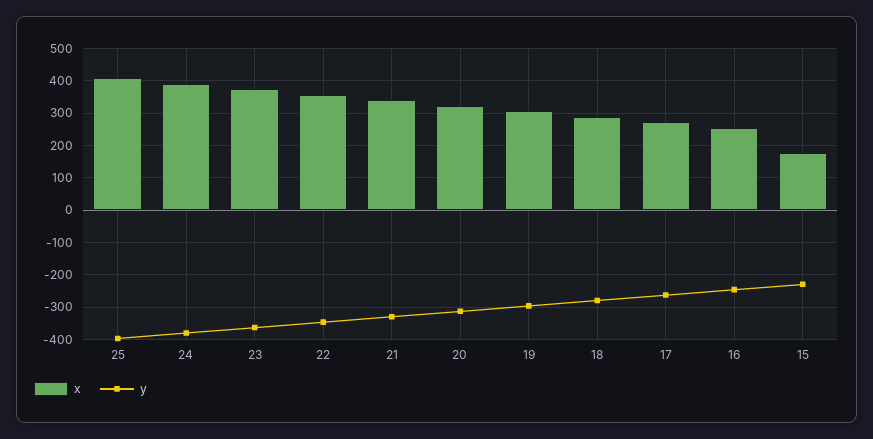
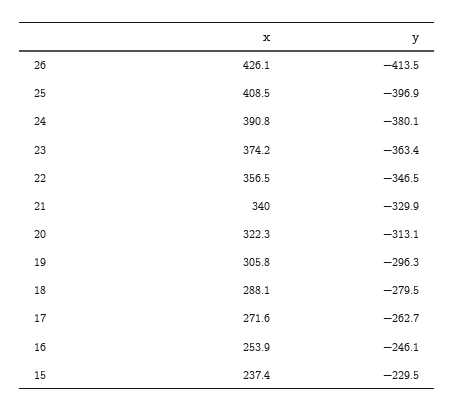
  {
    "x": {
      "25": 408.5,
      "24": 390.8,
      "23": 374.2,
      "22": 356.5,
      "21": 340,
      "20": 322.3,
      "19": 305.8,
      "18": 288.1,
      "17": 271.6,
      "16": 253.9,
-     "15": 180
+     "15": 237.4,
+     "26": 426.1
    },
    "y": {
      "25": -396.9,
      "24": -380.1,
      "23": -363.4,
      "22": -346.5,
      "21": -329.9,
      "20": -313.1,
      "19": -296.3,
      "18": -279.5,
      "17": -262.7,
      "16": -246.1,
-     "15": -229.5
+     "15": -229.5,
+     "26": -413.5
    }
  }

